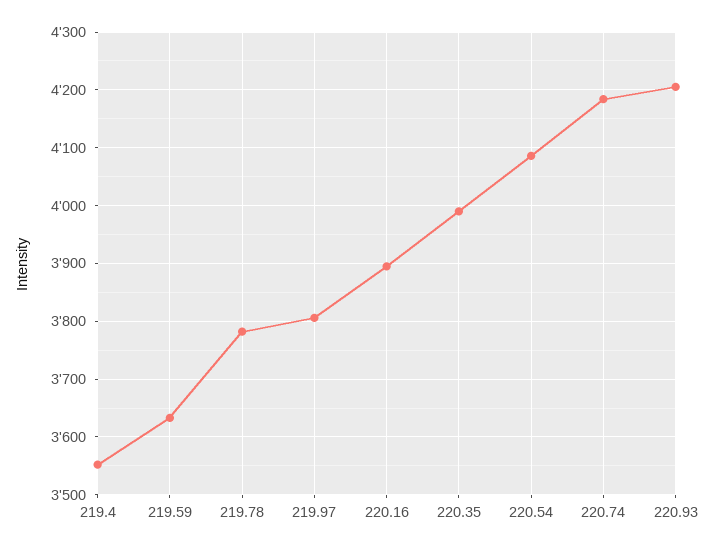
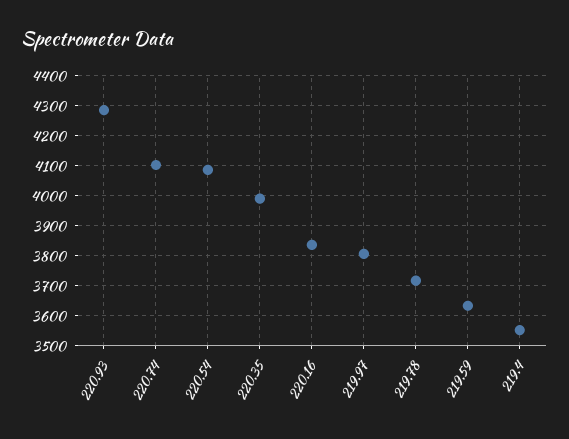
  {
    "219.4": 3560,
    "219.59": 3640,
-   "219.78": 3780,
+   "219.78": 3720,
    "219.97": 3800,
-   "220.16": 3900,
+   "220.16": 3840,
    "220.35": 4000,
    "220.54": 4080,
-   "220.74": 4180,
+   "220.74": 4100,
-   "220.93": 4200
+   "220.93": 4280
  }

